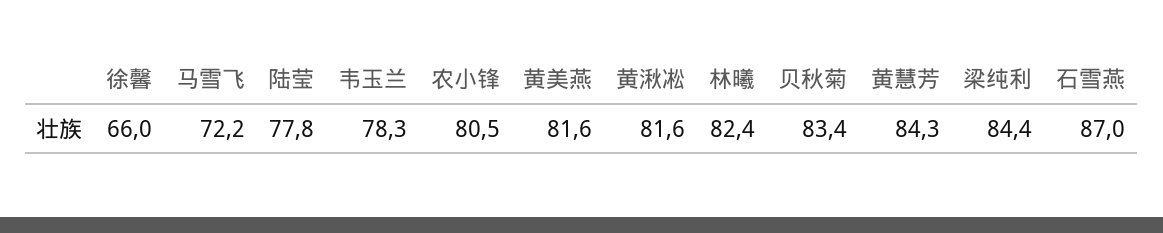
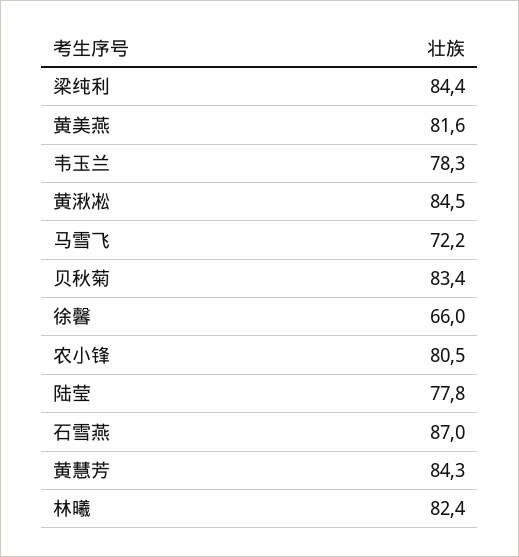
  {
    "徐馨": 66,
    "马雪飞": 72.2,
    "陆莹": 77.8,
    "韦玉兰": 78.3,
    "农小锋": 80.5,
    "黄美燕": 81.6,
-   "黄湫凇": 81.6,
+   "黄湫凇": 84.5,
    "林曦": 82.4,
    "贝秋菊": 83.4,
    "黄慧芳": 84.3,
    "梁纯利": 84.4,
    "石雪燕": 87
  }

